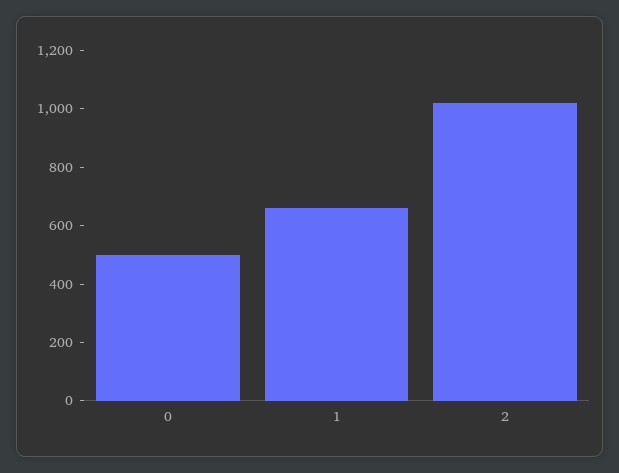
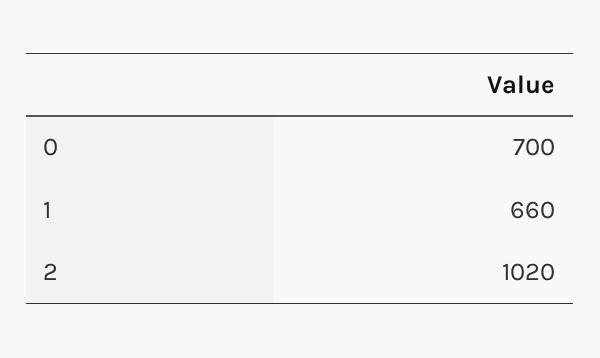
  {
-   "0": 500,
+   "0": 700,
    "1": 660,
    "2": 1020
  }

